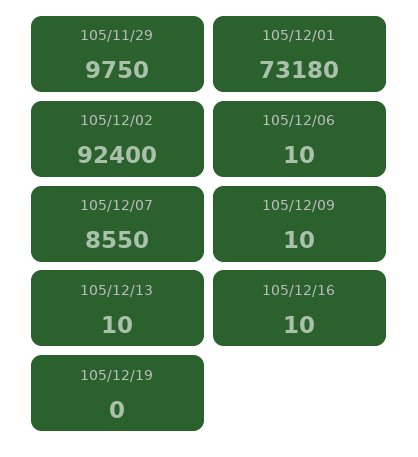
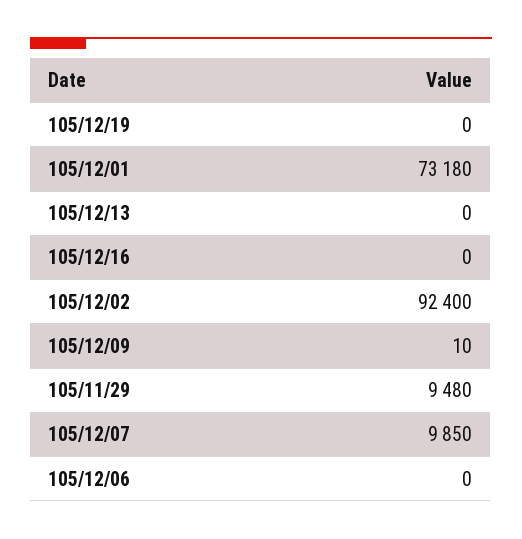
  {
-   "105/11/29": 9750,
+   "105/11/29": 9480,
    "105/12/01": 73180,
    "105/12/02": 92400,
-   "105/12/06": 10,
+   "105/12/06": 0,
-   "105/12/07": 8550,
+   "105/12/07": 9850,
    "105/12/09": 10,
-   "105/12/13": 10,
+   "105/12/13": 0,
-   "105/12/16": 10,
+   "105/12/16": 0,
    "105/12/19": 0
  }

